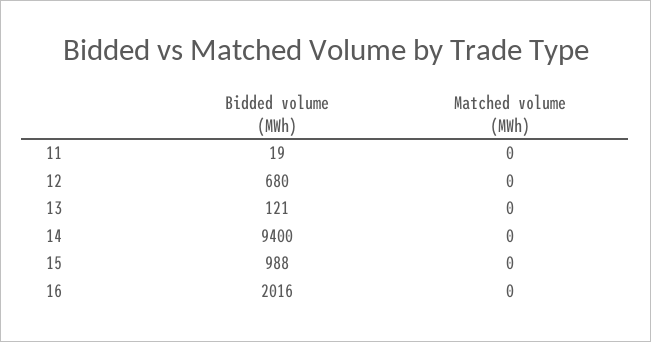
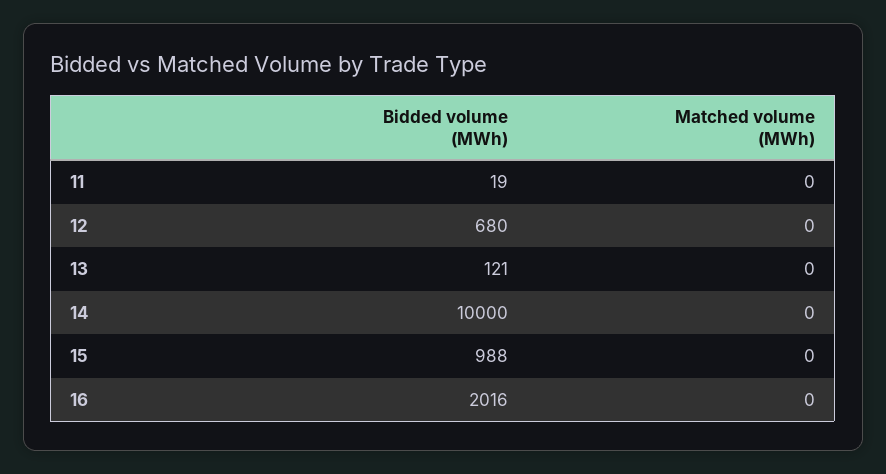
  {
    "Bidded volume (MWh)": {
      "11": 19,
      "12": 680,
      "13": 121,
-     "14": 9400,
+     "14": 10000,
      "15": 988,
      "16": 2016
    },
    "Matched volume (MWh)": {
      "11": 0,
      "12": 0,
      "13": 0,
      "14": 0,
      "15": 0,
      "16": 0
    }
  }

